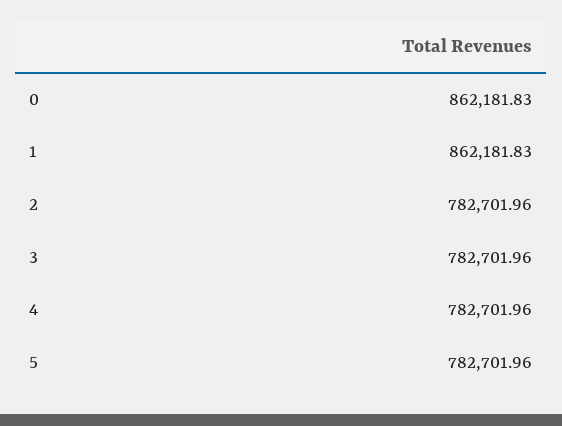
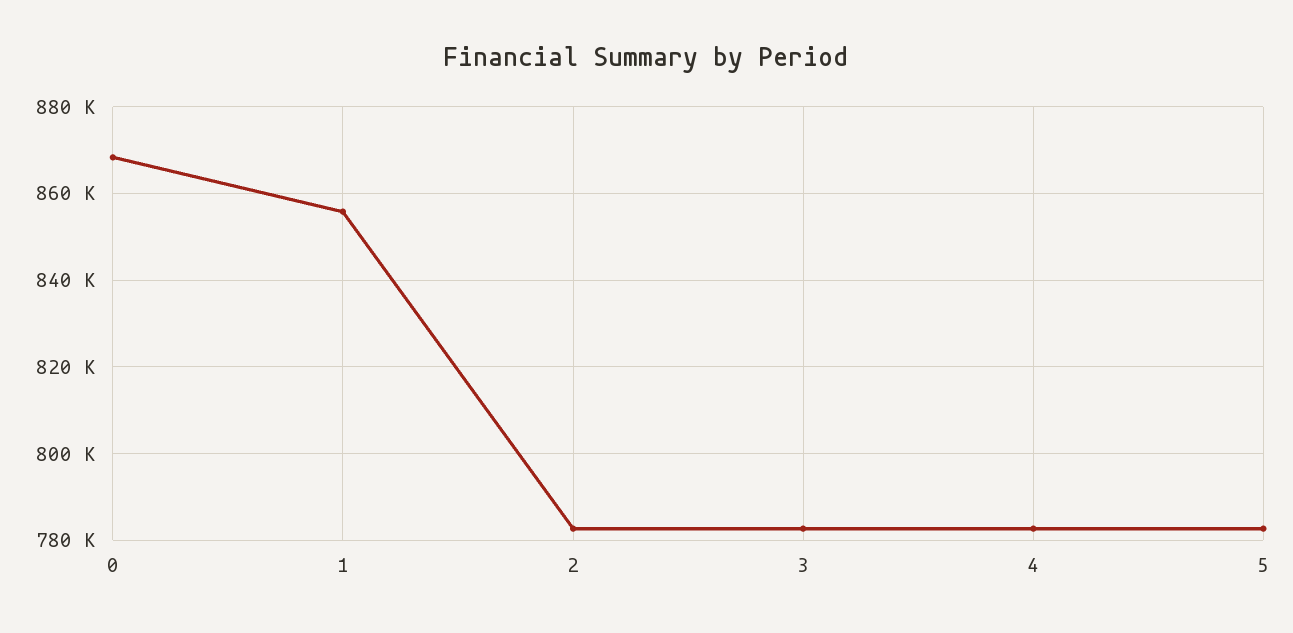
  {
-   "0": 862181.83,
+   "0": 868000,
-   "1": 862181.83,
+   "1": 856000,
    "2": 782701.96,
    "3": 782701.96,
    "4": 782701.96,
    "5": 782701.96
  }

